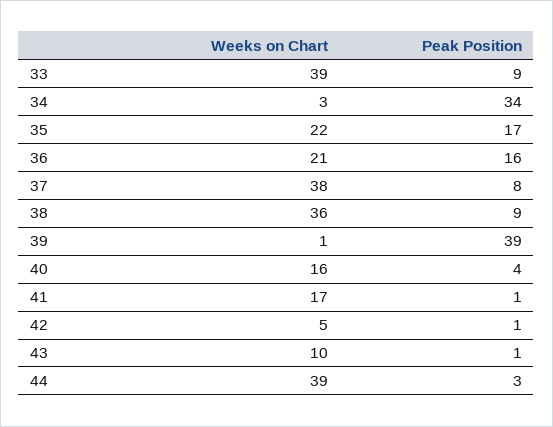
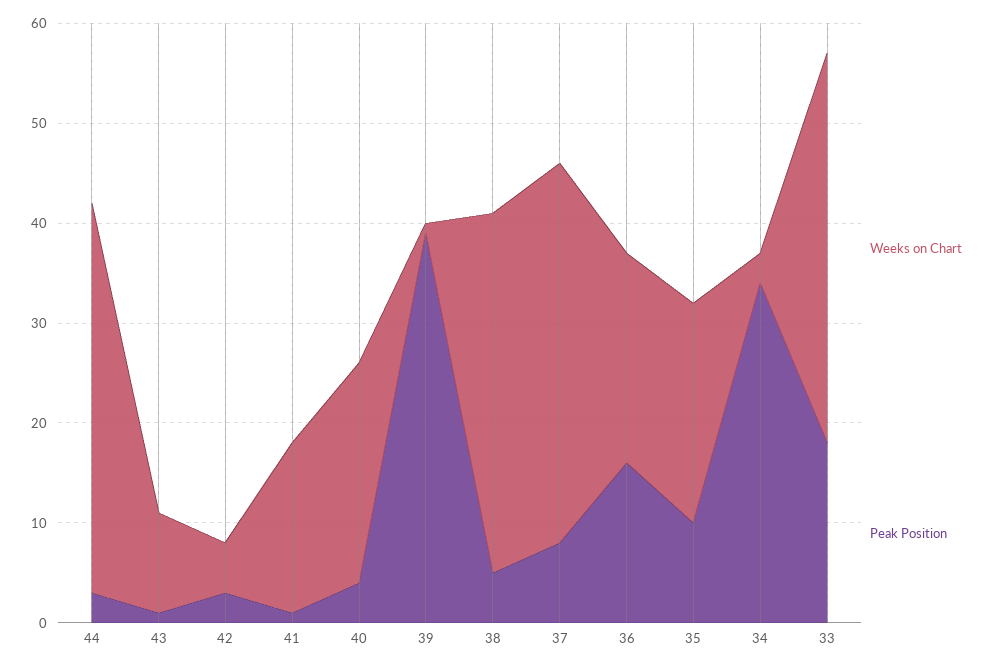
  {
    "Weeks on Chart": {
      "33": 39,
      "34": 3,
      "35": 22,
      "36": 21,
      "37": 38,
      "38": 36,
      "39": 1,
-     "40": 16,
+     "40": 22,
      "41": 17,
      "42": 5,
      "43": 10,
      "44": 39
    },
    "Peak Position": {
-     "33": 9,
+     "33": 18,
      "34": 34,
-     "35": 17,
+     "35": 10,
      "36": 16,
      "37": 8,
-     "38": 9,
+     "38": 5,
      "39": 39,
      "40": 4,
      "41": 1,
-     "42": 1,
+     "42": 3,
      "43": 1,
      "44": 3
    }
  }

